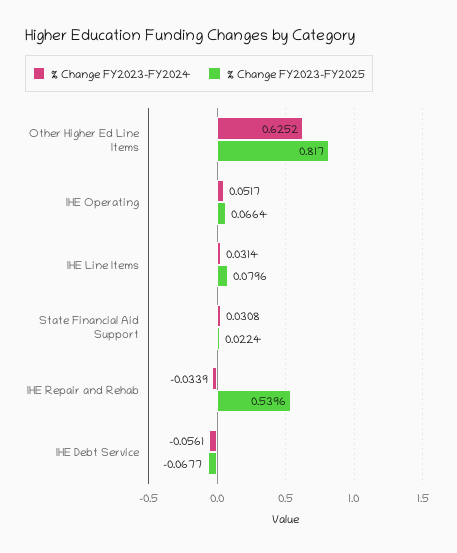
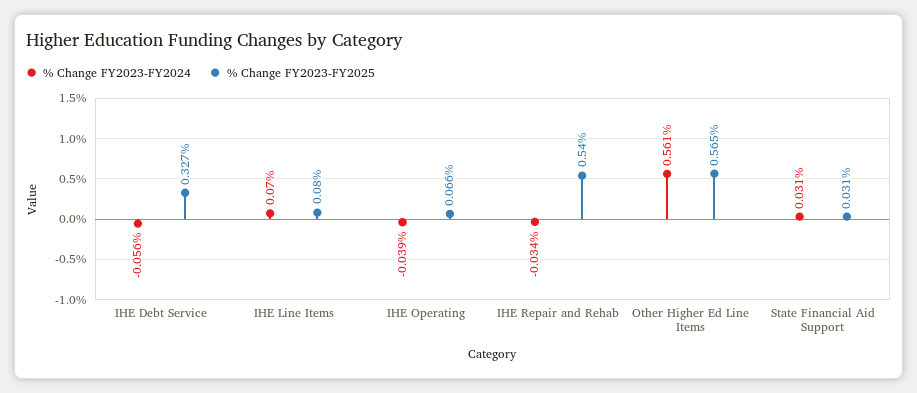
  {
    "% Change FY2023-FY2024": {
-     "Other Higher Ed Line Items": 0.6252,
+     "Other Higher Ed Line Items": 0.561,
-     "IHE Operating": 0.0517,
+     "IHE Operating": -0.039,
-     "IHE Line Items": 0.0314,
+     "IHE Line Items": 0.07,
      "State Financial Aid Support": 0.0308,
      "IHE Repair and Rehab": -0.0339,
      "IHE Debt Service": -0.0561
    },
    "% Change FY2023-FY2025": {
-     "Other Higher Ed Line Items": 0.817,
+     "Other Higher Ed Line Items": 0.565,
      "IHE Operating": 0.0664,
      "IHE Line Items": 0.0796,
-     "State Financial Aid Support": 0.0224,
+     "State Financial Aid Support": 0.031,
      "IHE Repair and Rehab": 0.5396,
-     "IHE Debt Service": -0.0677
+     "IHE Debt Service": 0.327
    }
  }

